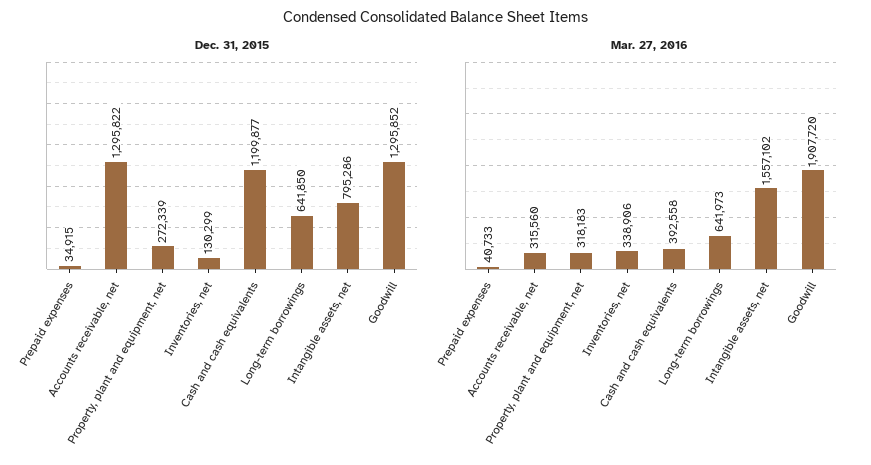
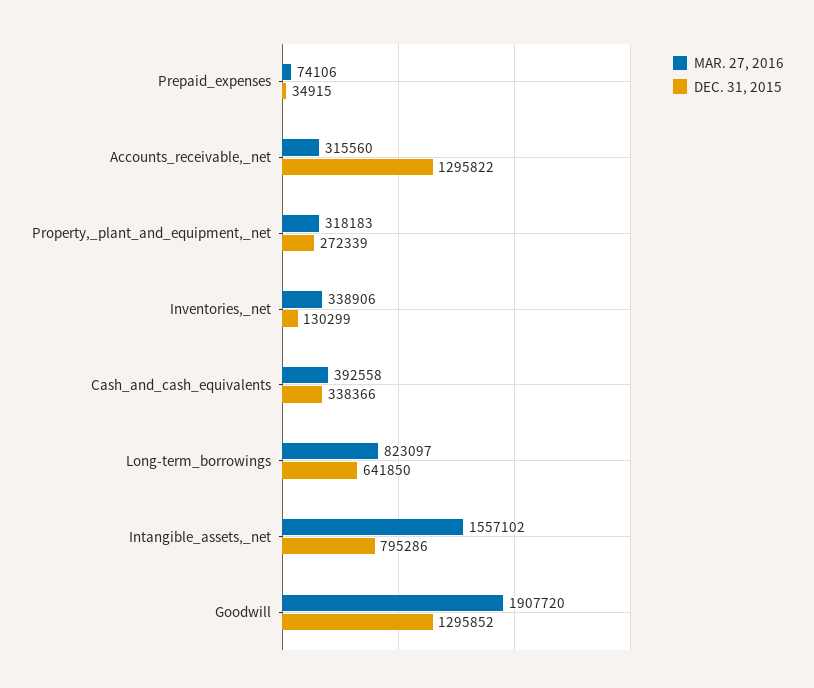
  {
    "Dec. 31, 2015": {
      "Prepaid expenses": 34915,
      "Accounts receivable, net": 1295822,
      "Property, plant and equipment, net": 272339,
      "Inventories, net": 130299,
-     "Cash and cash equivalents": 1199877,
+     "Cash and cash equivalents": 338366,
      "Long-term borrowings": 641850,
      "Intangible assets, net": 795286,
      "Goodwill": 1295852
    },
    "Mar. 27, 2016": {
-     "Prepaid expenses": 40733,
+     "Prepaid expenses": 74106,
      "Accounts receivable, net": 315560,
      "Property, plant and equipment, net": 318183,
      "Inventories, net": 338906,
      "Cash and cash equivalents": 392558,
-     "Long-term borrowings": 641973,
+     "Long-term borrowings": 823097,
      "Intangible assets, net": 1557102,
      "Goodwill": 1907720
    }
  }

